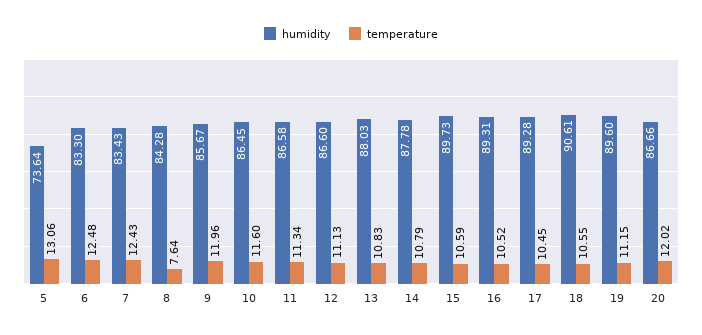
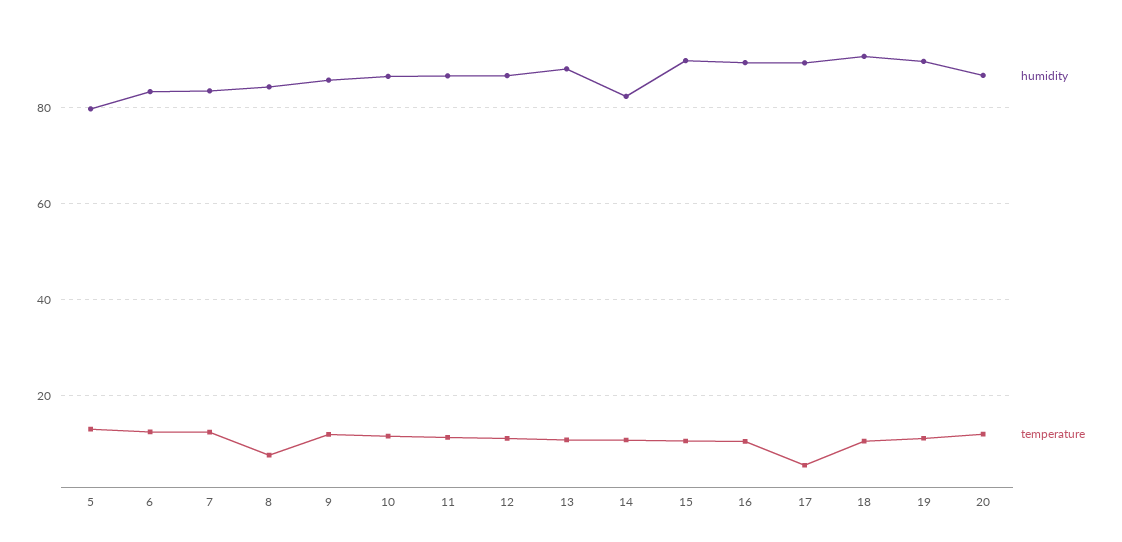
  {
    "humidity": {
-     "5": 73.64,
+     "5": 80,
      "6": 83.3,
      "7": 83.43,
      "8": 84.28,
      "9": 85.67,
      "10": 86.45,
      "11": 86.58,
      "12": 86.6,
      "13": 88.03,
-     "14": 87.78,
+     "14": 82,
      "15": 89.73,
      "16": 89.31,
      "17": 89.28,
      "18": 90.61,
      "19": 89.6,
      "20": 86.66
    },
    "temperature": {
      "5": 13.06,
      "6": 12.48,
      "7": 12.43,
      "8": 7.64,
      "9": 11.96,
      "10": 11.6,
      "11": 11.34,
      "12": 11.13,
      "13": 10.83,
      "14": 10.79,
      "15": 10.59,
      "16": 10.52,
-     "17": 10.45,
+     "17": 6,
      "18": 10.55,
      "19": 11.15,
      "20": 12.02
    }
  }

